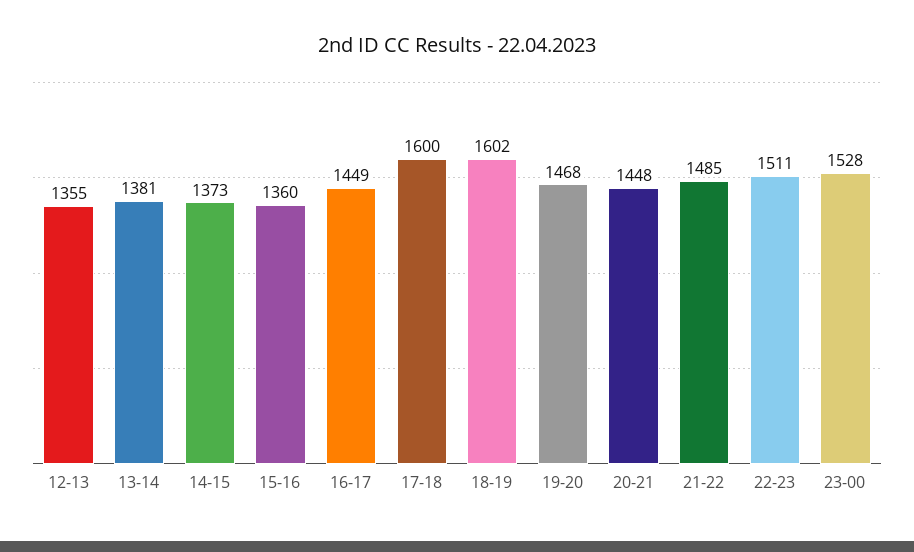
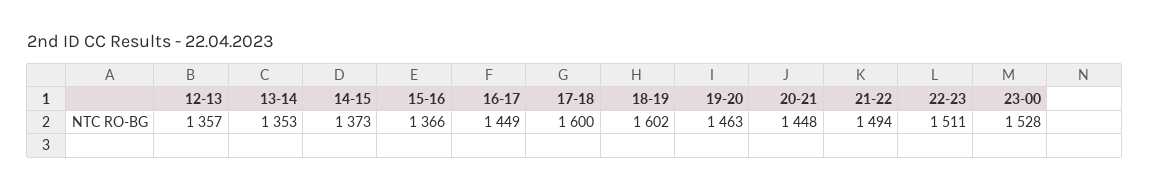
  {
-   "12-13": 1355,
+   "12-13": 1357,
-   "13-14": 1381,
+   "13-14": 1353,
    "14-15": 1373,
-   "15-16": 1360,
+   "15-16": 1366,
    "16-17": 1449,
    "17-18": 1600,
    "18-19": 1602,
-   "19-20": 1468,
+   "19-20": 1463,
    "20-21": 1448,
-   "21-22": 1485,
+   "21-22": 1494,
    "22-23": 1511,
    "23-00": 1528
  }

